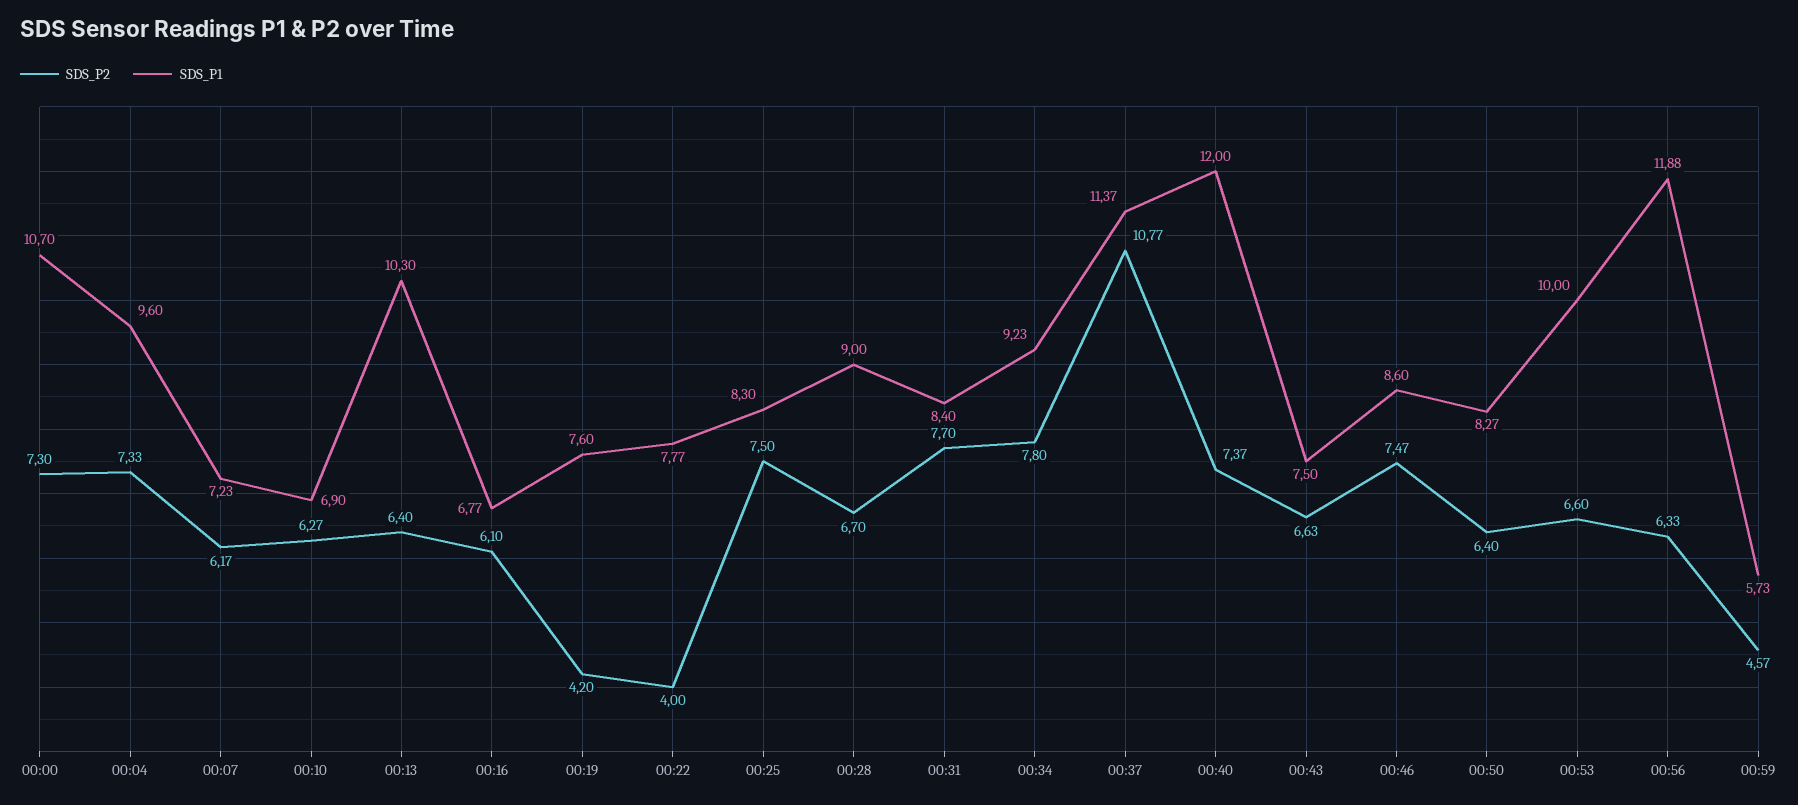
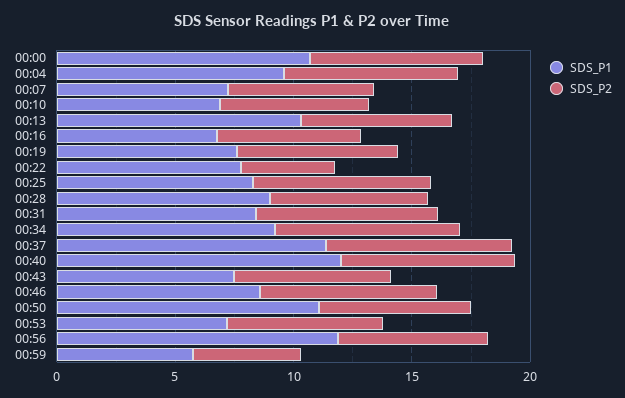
  {
    "SDS_P2": {
      "00:00": 7.3,
      "00:04": 7.33,
      "00:07": 6.17,
      "00:10": 6.27,
      "00:13": 6.4,
      "00:16": 6.1,
-     "00:19": 4.2,
+     "00:19": 7,
      "00:22": 4,
      "00:25": 7.5,
      "00:28": 6.7,
      "00:31": 7.7,
      "00:34": 7.8,
-     "00:37": 10.77,
+     "00:37": 8,
      "00:40": 7.37,
      "00:43": 6.63,
      "00:46": 7.47,
      "00:50": 6.4,
      "00:53": 6.6,
      "00:56": 6.33,
      "00:59": 4.57
    },
    "SDS_P1": {
      "00:00": 10.7,
      "00:04": 9.6,
      "00:07": 7.23,
      "00:10": 6.9,
      "00:13": 10.3,
      "00:16": 6.77,
      "00:19": 7.6,
      "00:22": 7.77,
      "00:25": 8.3,
      "00:28": 9,
      "00:31": 8.4,
      "00:34": 9.23,
      "00:37": 11.37,
      "00:40": 12,
      "00:43": 7.5,
      "00:46": 8.6,
-     "00:50": 8.27,
+     "00:50": 11,
-     "00:53": 10,
+     "00:53": 7,
      "00:56": 11.88,
      "00:59": 5.73
    }
  }

